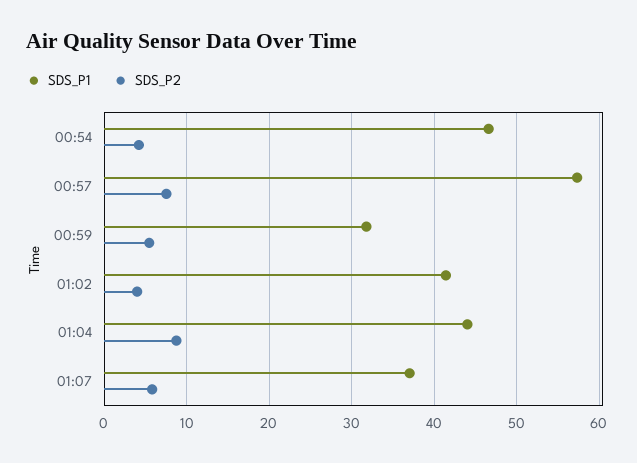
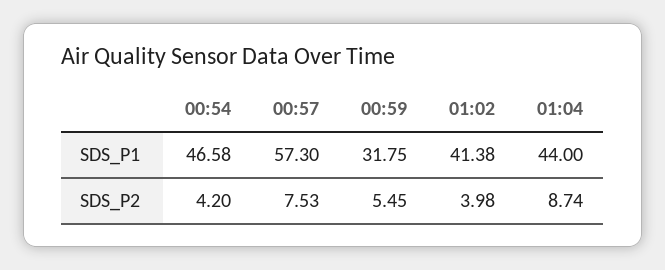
  {
    "SDS_P1": {
      "00:54": 46.58,
      "00:57": 57.3,
      "00:59": 31.75,
      "01:02": 41.38,
-     "01:04": 44,
+     "01:04": 44
-     "01:07": 37
    },
    "SDS_P2": {
      "00:54": 4.2,
      "00:57": 7.53,
      "00:59": 5.45,
      "01:02": 3.98,
-     "01:04": 8.74,
+     "01:04": 8.74
-     "01:07": 6
    }
  }

